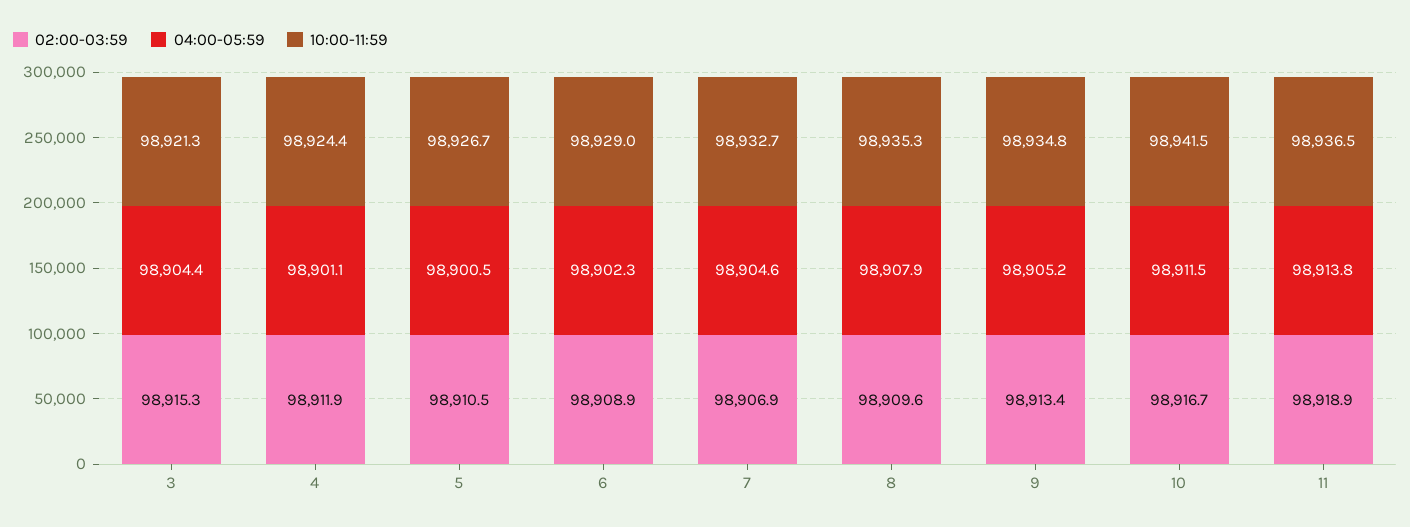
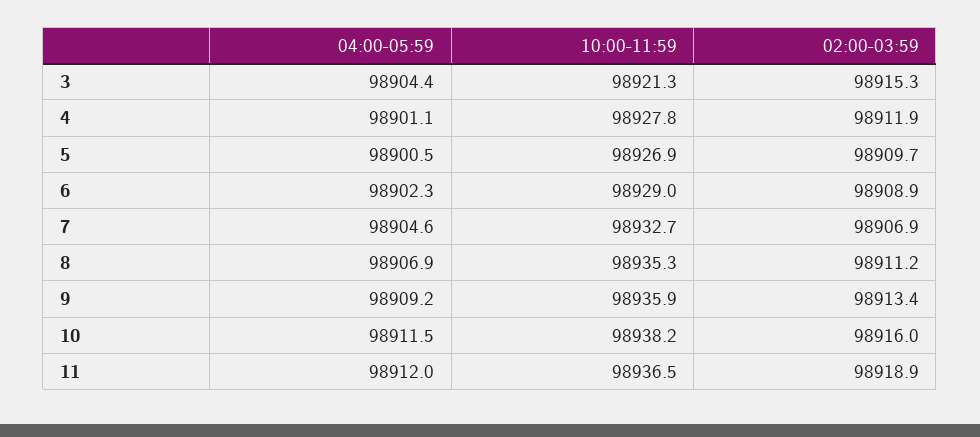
  {
    "02:00-03:59": {
      "3": 98915.3,
      "4": 98911.9,
-     "5": 98910.5,
+     "5": 98909.7,
      "6": 98908.9,
      "7": 98906.9,
-     "8": 98909.6,
+     "8": 98911.2,
      "9": 98913.4,
-     "10": 98916.7,
+     "10": 98916,
      "11": 98918.9
    },
    "04:00-05:59": {
      "3": 98904.4,
      "4": 98901.1,
      "5": 98900.5,
      "6": 98902.3,
      "7": 98904.6,
-     "8": 98907.9,
+     "8": 98906.9,
-     "9": 98905.2,
+     "9": 98909.2,
      "10": 98911.5,
-     "11": 98913.8
+     "11": 98912
    },
    "10:00-11:59": {
      "3": 98921.3,
-     "4": 98924.4,
+     "4": 98927.8,
-     "5": 98926.7,
+     "5": 98926.9,
      "6": 98929,
      "7": 98932.7,
      "8": 98935.3,
-     "9": 98934.8,
+     "9": 98935.9,
-     "10": 98941.5,
+     "10": 98938.2,
      "11": 98936.5
    }
  }

